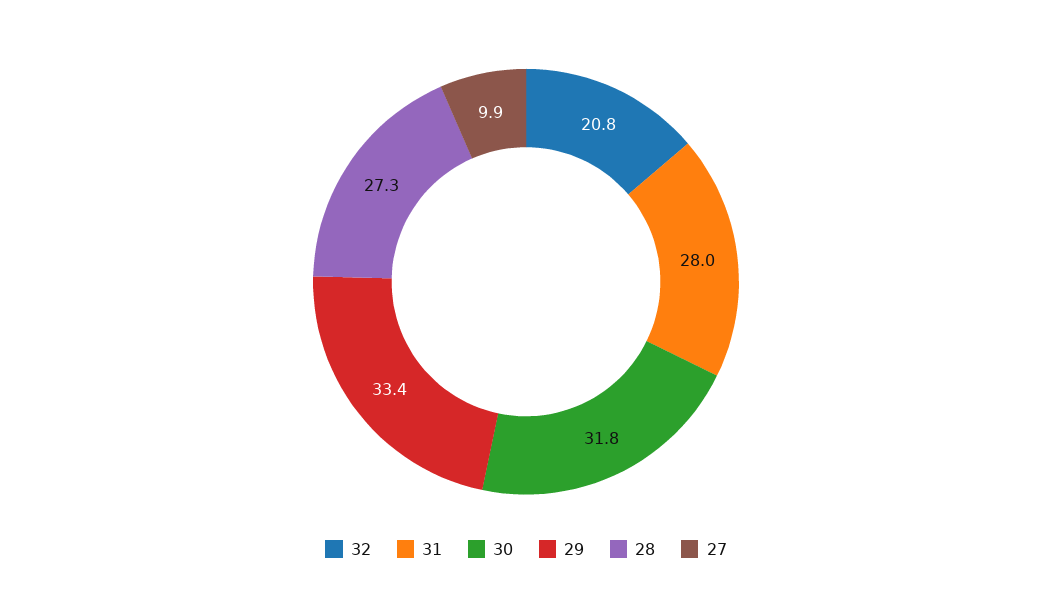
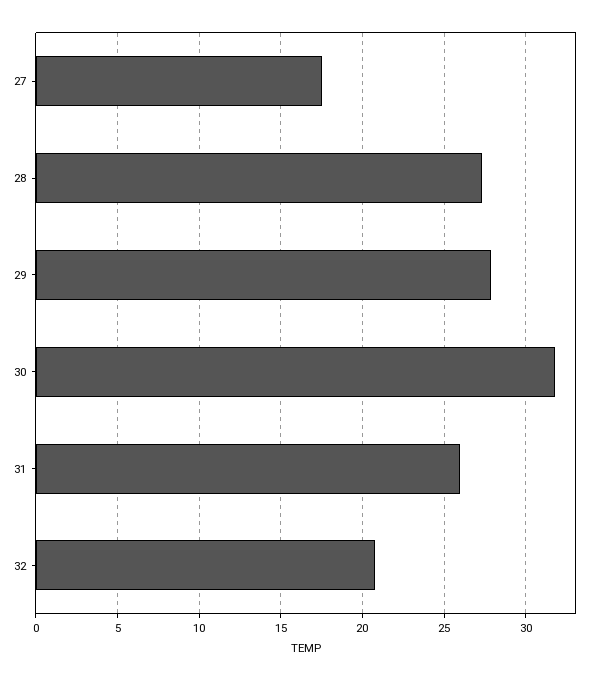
  {
    "32": 20.8,
-   "31": 28,
+   "31": 26,
    "30": 31.8,
-   "29": 33.4,
+   "29": 28,
    "28": 27.3,
-   "27": 9.9
+   "27": 17.5
  }

